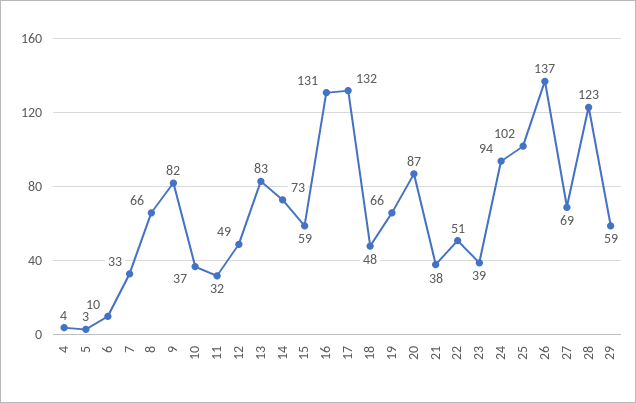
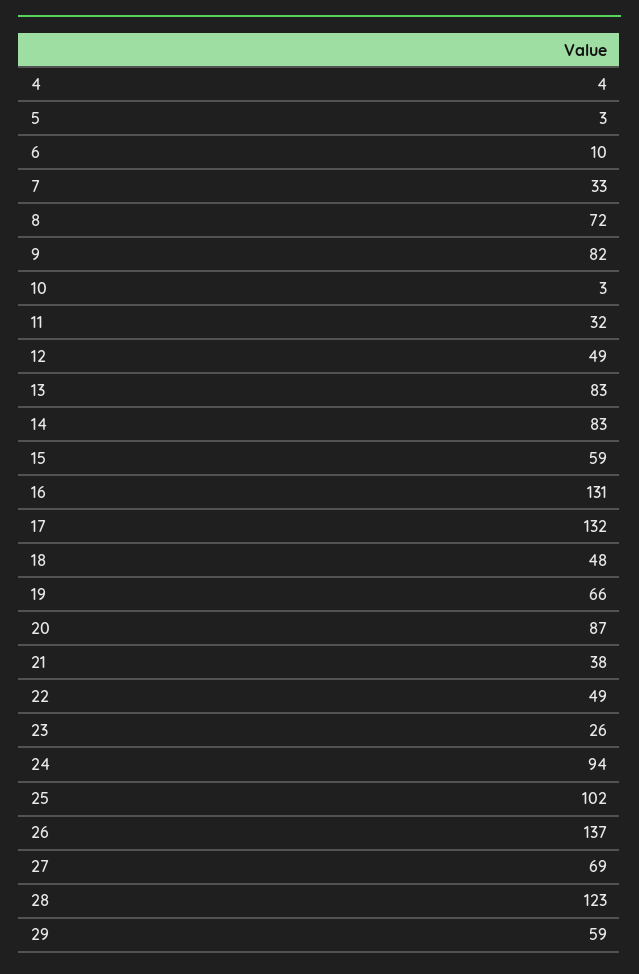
  {
    "4": 4,
    "5": 3,
    "6": 10,
    "7": 33,
-   "8": 66,
+   "8": 72,
    "9": 82,
-   "10": 37,
+   "10": 3,
    "11": 32,
    "12": 49,
    "13": 83,
-   "14": 73,
+   "14": 83,
    "15": 59,
    "16": 131,
    "17": 132,
    "18": 48,
    "19": 66,
    "20": 87,
    "21": 38,
-   "22": 51,
+   "22": 49,
-   "23": 39,
+   "23": 26,
    "24": 94,
    "25": 102,
    "26": 137,
    "27": 69,
    "28": 123,
    "29": 59
  }

